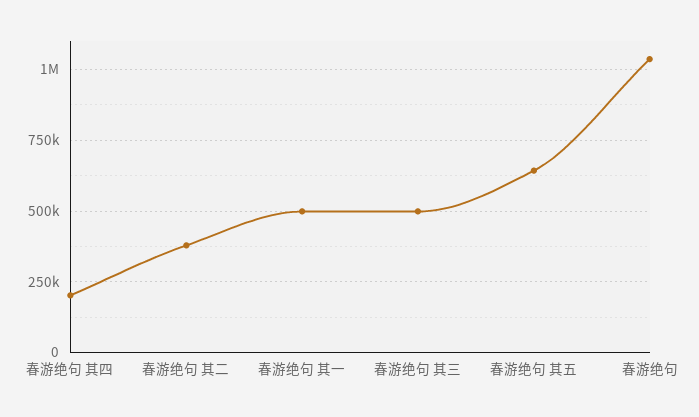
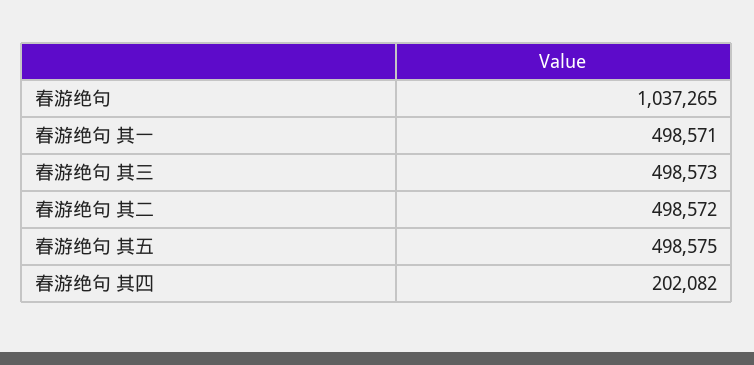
  {
    "春游绝句 其四": 202082,
-   "春游绝句 其二": 375000,
+   "春游绝句 其二": 498572,
    "春游绝句 其一": 498571,
    "春游绝句 其三": 498573,
-   "春游绝句 其五": 650000,
+   "春游绝句 其五": 498575,
    "春游绝句": 1037265
  }

